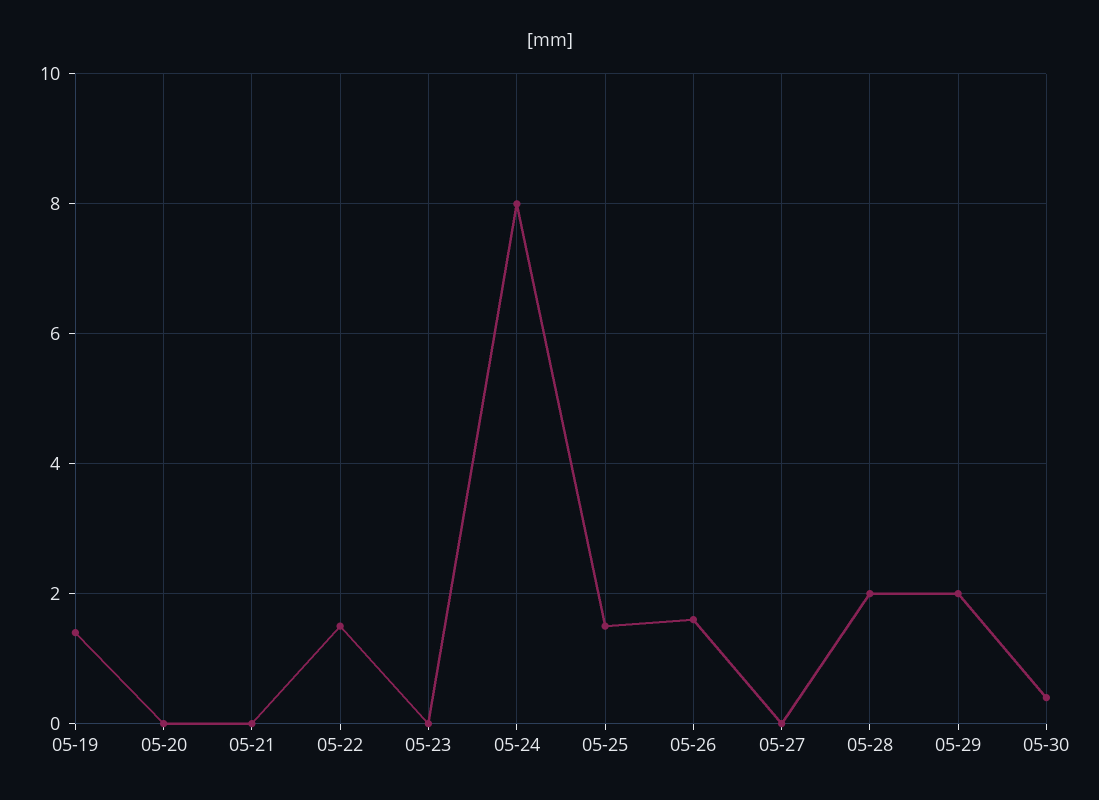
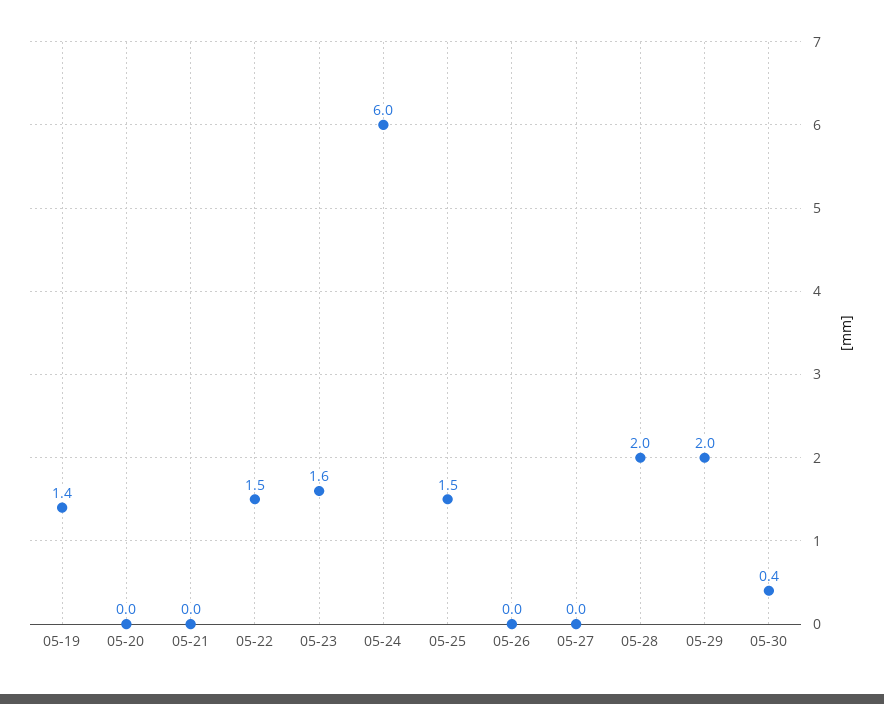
  {
    "05-19": 1.4,
    "05-20": 0,
    "05-21": 0,
    "05-22": 1.5,
-   "05-23": 0,
+   "05-23": 1.6,
-   "05-24": 8,
+   "05-24": 6,
    "05-25": 1.5,
-   "05-26": 1.5,
+   "05-26": 0,
    "05-27": 0,
    "05-28": 2,
    "05-29": 2,
    "05-30": 0.4
  }

